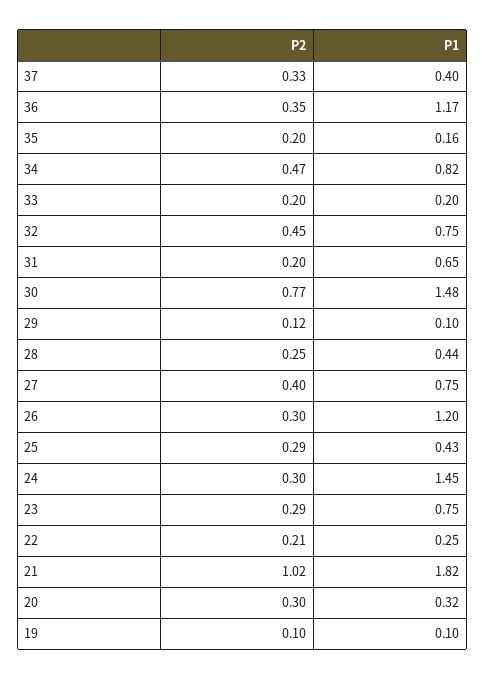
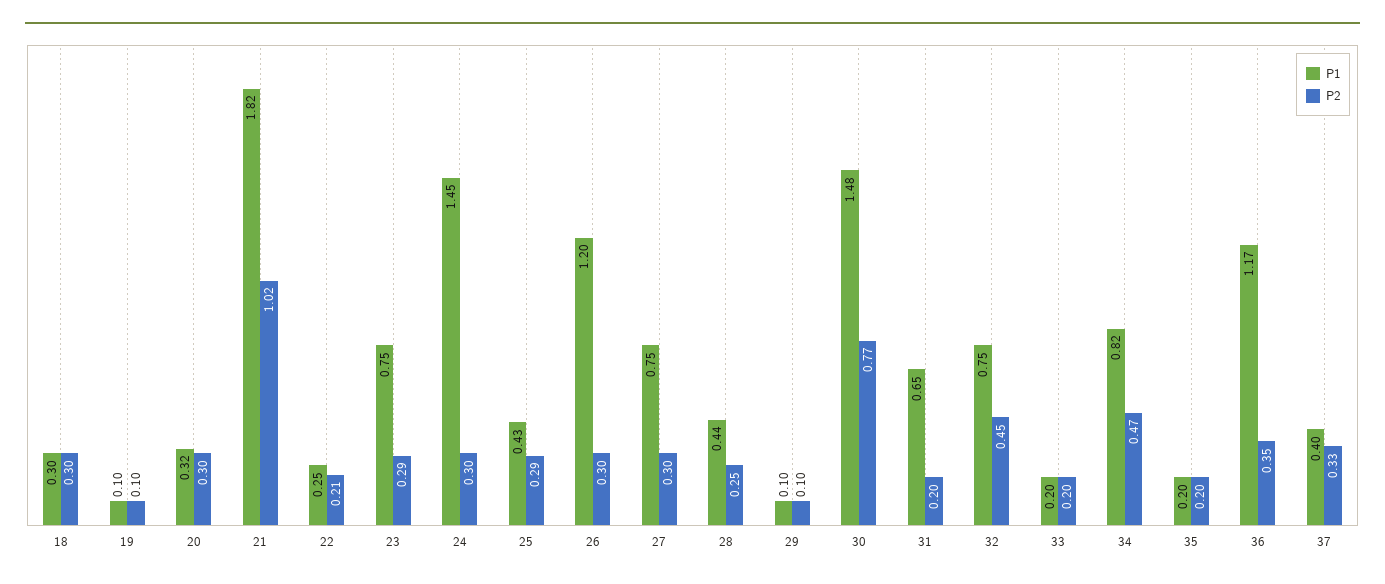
  {
    "P2": {
      "37": 0.33,
      "36": 0.35,
      "35": 0.2,
      "34": 0.47,
      "33": 0.2,
      "32": 0.45,
      "31": 0.2,
      "30": 0.77,
-     "29": 0.12,
+     "29": 0.1,
      "28": 0.25,
-     "27": 0.4,
+     "27": 0.3,
      "26": 0.3,
      "25": 0.29,
      "24": 0.3,
      "23": 0.29,
      "22": 0.21,
      "21": 1.02,
      "20": 0.3,
-     "19": 0.1
+     "19": 0.1,
+     "18": 0.3
    },
    "P1": {
      "37": 0.4,
      "36": 1.17,
-     "35": 0.16,
+     "35": 0.2,
      "34": 0.82,
      "33": 0.2,
      "32": 0.75,
      "31": 0.65,
      "30": 1.48,
      "29": 0.1,
      "28": 0.44,
      "27": 0.75,
      "26": 1.2,
      "25": 0.43,
      "24": 1.45,
      "23": 0.75,
      "22": 0.25,
      "21": 1.82,
      "20": 0.32,
-     "19": 0.1
+     "19": 0.1,
+     "18": 0.3
    }
  }

